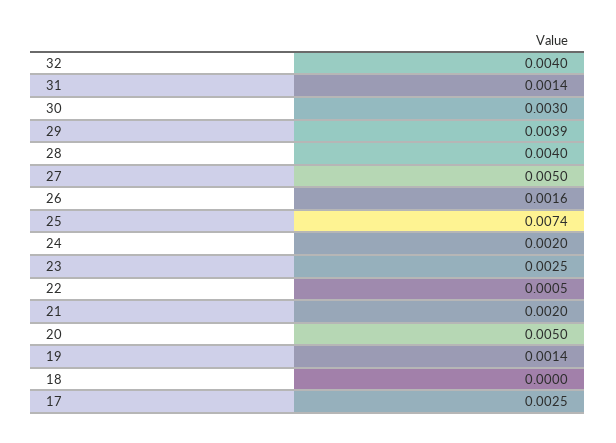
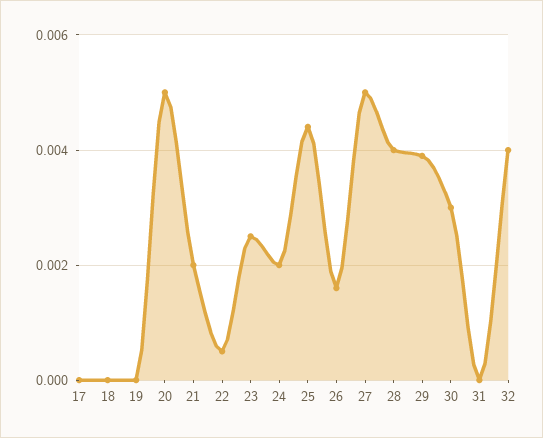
  {
    "32": 0.004,
-   "31": 0.0014,
+   "31": 0,
    "30": 0.003,
    "29": 0.0039,
    "28": 0.004,
    "27": 0.005,
    "26": 0.0016,
-   "25": 0.0074,
+   "25": 0.0045,
    "24": 0.002,
    "23": 0.0025,
    "22": 0.0005,
    "21": 0.002,
    "20": 0.005,
-   "19": 0.0014,
+   "19": 0,
    "18": 0,
-   "17": 0.0025
+   "17": 0
  }

